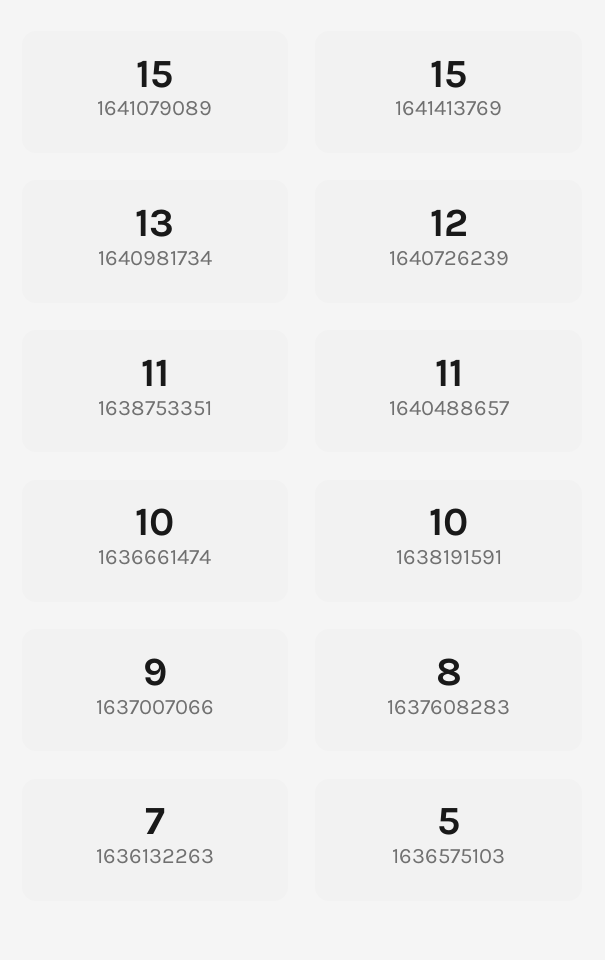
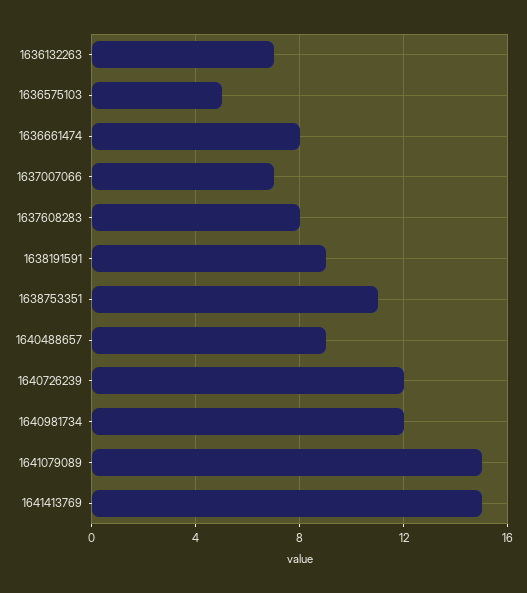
  {
    "1641079089": 15,
    "1641413769": 15,
-   "1640981734": 13,
+   "1640981734": 12,
    "1640726239": 12,
    "1638753351": 11,
-   "1640488657": 11,
+   "1640488657": 9,
-   "1636661474": 10,
+   "1636661474": 8,
-   "1638191591": 10,
+   "1638191591": 9,
-   "1637007066": 9,
+   "1637007066": 7,
    "1637608283": 8,
    "1636132263": 7,
    "1636575103": 5
  }

